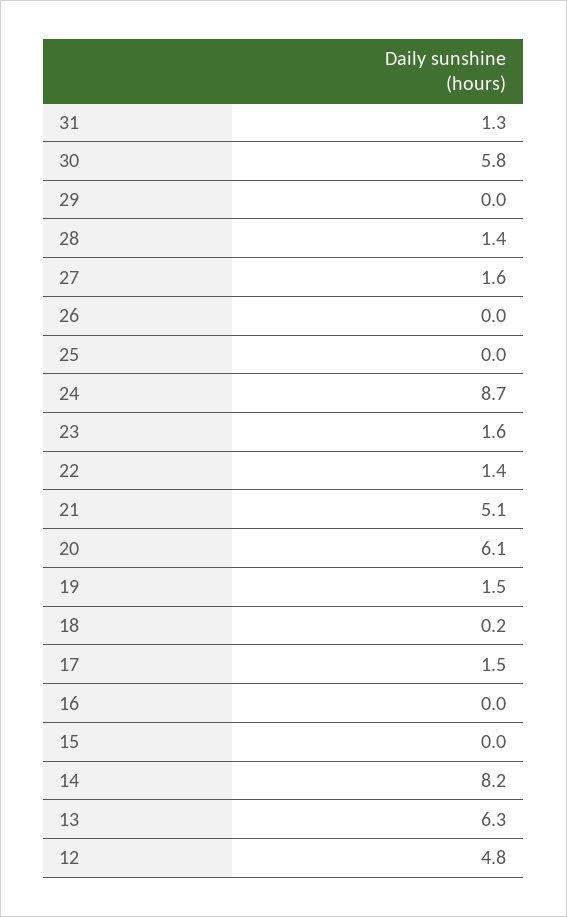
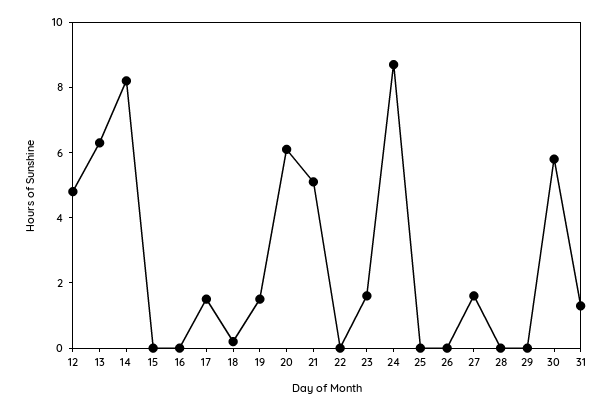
  {
    "31": 1.3,
    "30": 5.8,
    "29": 0,
-   "28": 1.4,
+   "28": 0,
    "27": 1.6,
    "26": 0,
    "25": 0,
    "24": 8.7,
    "23": 1.6,
-   "22": 1.4,
+   "22": 0,
    "21": 5.1,
    "20": 6.1,
    "19": 1.5,
    "18": 0.2,
    "17": 1.5,
    "16": 0,
    "15": 0,
    "14": 8.2,
    "13": 6.3,
    "12": 4.8
  }

